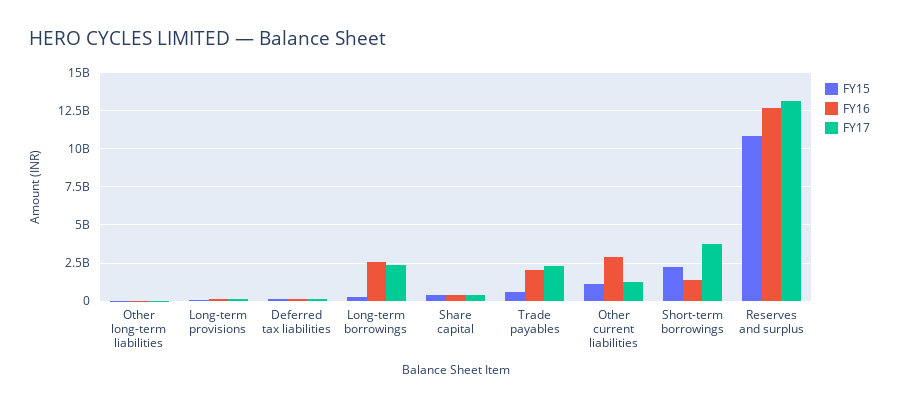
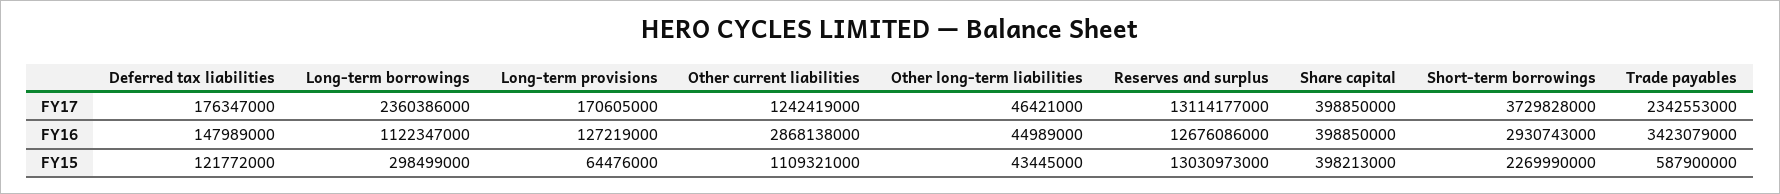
  {
    "FY15": {
      "Other long-term liabilities": 43445000,
      "Long-term provisions": 64476000,
      "Deferred tax liabilities": 121772000,
      "Long-term borrowings": 298499000,
      "Share capital": 398213000,
      "Trade payables": 587900000,
      "Other current liabilities": 1109321000,
      "Short-term borrowings": 2269990000,
-     "Reserves and surplus": 11000000000
+     "Reserves and surplus": 13030973000
    },
    "FY16": {
      "Other long-term liabilities": 44989000,
      "Long-term provisions": 127219000,
      "Deferred tax liabilities": 147989000,
-     "Long-term borrowings": 2500000000,
+     "Long-term borrowings": 1122347000,
      "Share capital": 398850000,
-     "Trade payables": 2000000000,
+     "Trade payables": 3423079000,
      "Other current liabilities": 2868138000,
-     "Short-term borrowings": 1500000000,
+     "Short-term borrowings": 2930743000,
      "Reserves and surplus": 12676086000
    },
    "FY17": {
      "Other long-term liabilities": 46421000,
      "Long-term provisions": 170605000,
      "Deferred tax liabilities": 176347000,
      "Long-term borrowings": 2360386000,
      "Share capital": 398850000,
      "Trade payables": 2342553000,
      "Other current liabilities": 1242419000,
      "Short-term borrowings": 3729828000,
      "Reserves and surplus": 13114177000
    }
  }

